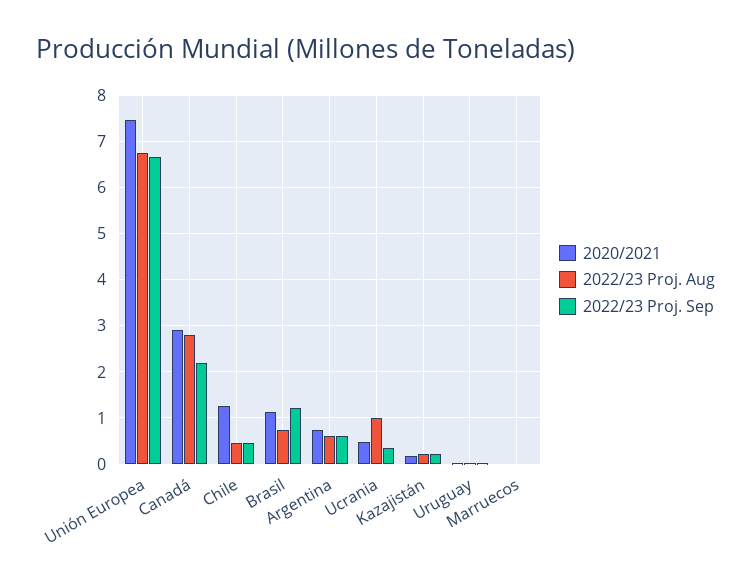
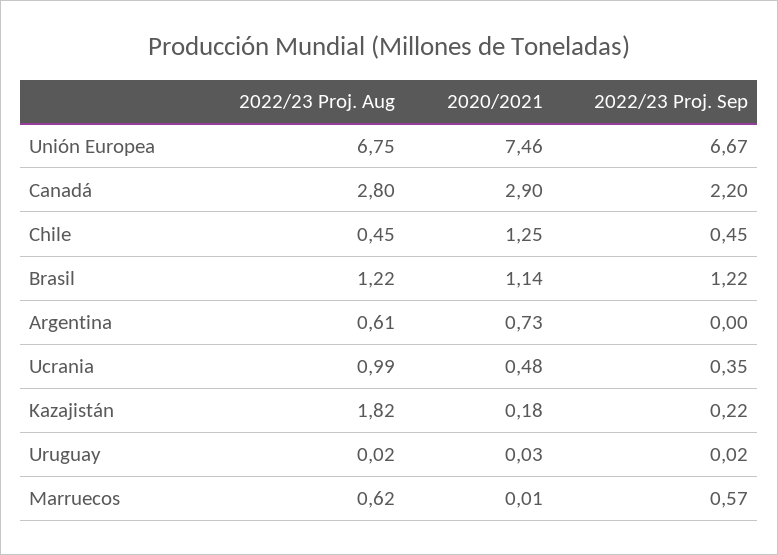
  {
    "2020/2021": {
      "Unión Europea": 7.46,
      "Canadá": 2.9,
      "Chile": 1.25,
      "Brasil": 1.14,
      "Argentina": 0.73,
      "Ucrania": 0.48,
      "Kazajistán": 0.18,
      "Uruguay": 0.03,
      "Marruecos": 0.01
    },
    "2022/23 Proj. Aug": {
      "Unión Europea": 6.75,
      "Canadá": 2.8,
      "Chile": 0.45,
-     "Brasil": 0.8,
+     "Brasil": 1.22,
      "Argentina": 0.61,
      "Ucrania": 0.99,
-     "Kazajistán": 0.2,
+     "Kazajistán": 1.82,
      "Uruguay": 0.02,
-     "Marruecos": 0
+     "Marruecos": 0.62
    },
    "2022/23 Proj. Sep": {
      "Unión Europea": 6.67,
      "Canadá": 2.2,
      "Chile": 0.45,
      "Brasil": 1.22,
-     "Argentina": 0.6,
+     "Argentina": 0,
      "Ucrania": 0.35,
      "Kazajistán": 0.22,
      "Uruguay": 0.02,
-     "Marruecos": 0
+     "Marruecos": 0.57
    }
  }

